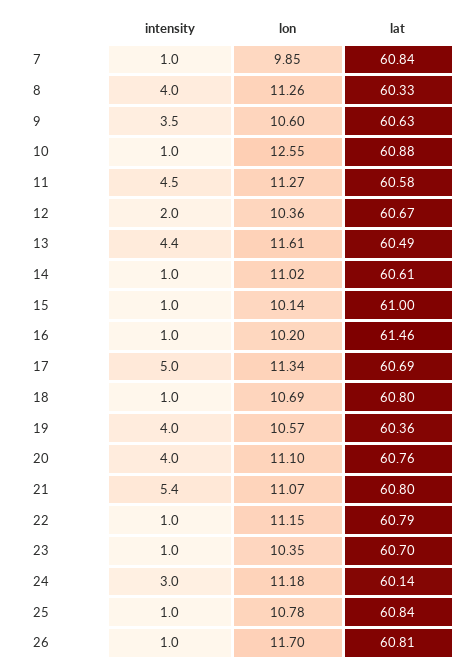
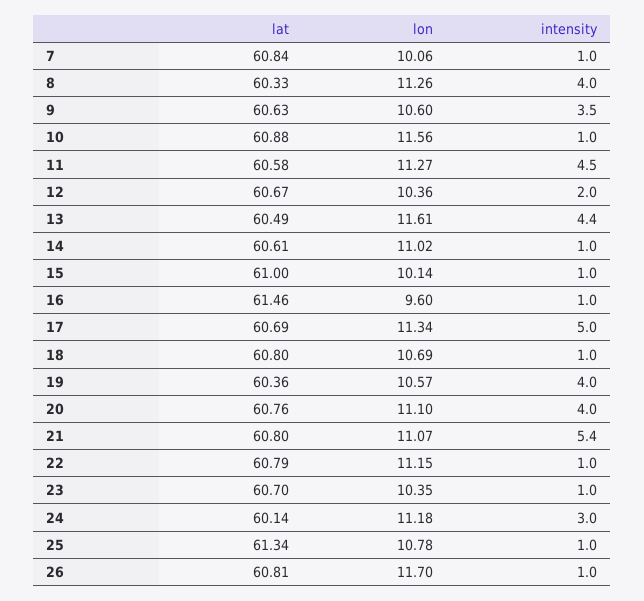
  {
    "intensity": {
      "7": 1,
      "8": 4,
      "9": 3.5,
      "10": 1,
      "11": 4.5,
      "12": 2,
      "13": 4.4,
      "14": 1,
      "15": 1,
      "16": 1,
      "17": 5,
      "18": 1,
      "19": 4,
      "20": 4,
      "21": 5.4,
      "22": 1,
      "23": 1,
      "24": 3,
      "25": 1,
      "26": 1
    },
    "lon": {
-     "7": 9.85,
+     "7": 10.06,
      "8": 11.26,
      "9": 10.6,
-     "10": 12.55,
+     "10": 11.56,
      "11": 11.27,
      "12": 10.36,
      "13": 11.61,
      "14": 11.02,
      "15": 10.14,
-     "16": 10.2,
+     "16": 9.6,
      "17": 11.34,
      "18": 10.69,
      "19": 10.57,
      "20": 11.1,
      "21": 11.07,
      "22": 11.15,
      "23": 10.35,
      "24": 11.18,
      "25": 10.78,
      "26": 11.7
    },
    "lat": {
      "7": 60.84,
      "8": 60.33,
      "9": 60.63,
      "10": 60.88,
      "11": 60.58,
      "12": 60.67,
      "13": 60.49,
      "14": 60.61,
      "15": 61,
      "16": 61.46,
      "17": 60.69,
      "18": 60.8,
      "19": 60.36,
      "20": 60.76,
      "21": 60.8,
      "22": 60.79,
      "23": 60.7,
      "24": 60.14,
-     "25": 60.84,
+     "25": 61.34,
      "26": 60.81
    }
  }

